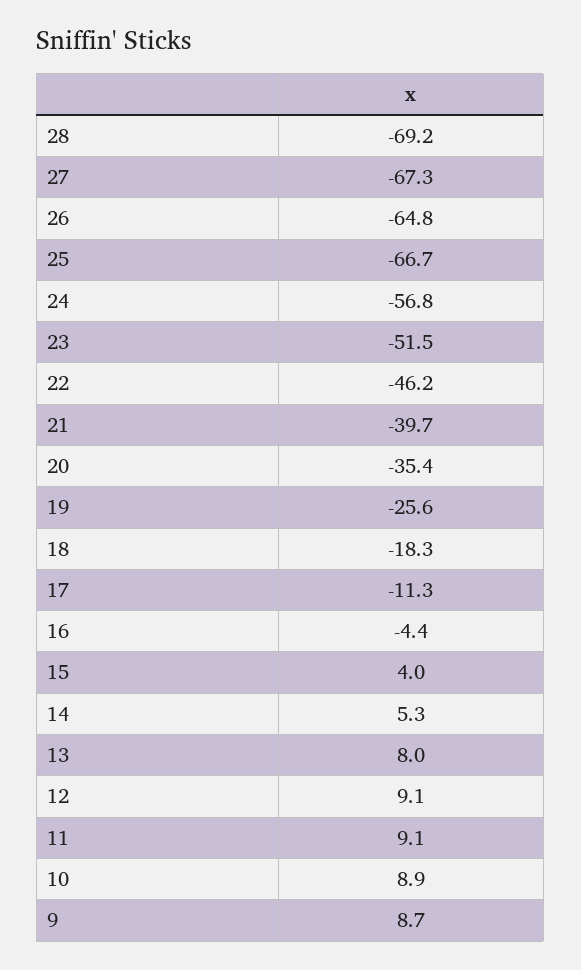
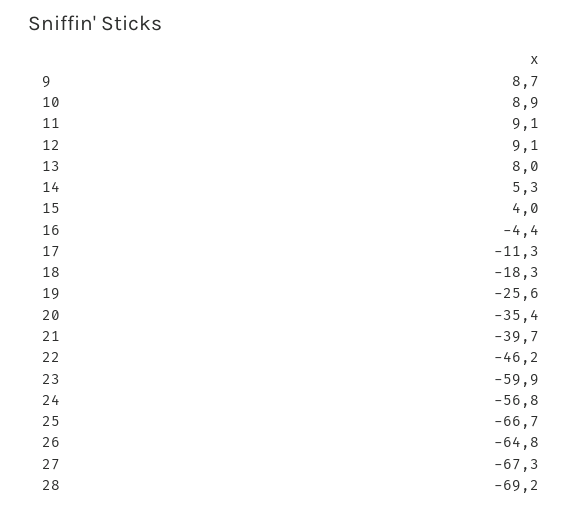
  {
    "28": -69.2,
    "27": -67.3,
    "26": -64.8,
    "25": -66.7,
    "24": -56.8,
-   "23": -51.5,
+   "23": -59.9,
    "22": -46.2,
    "21": -39.7,
    "20": -35.4,
    "19": -25.6,
    "18": -18.3,
    "17": -11.3,
    "16": -4.4,
    "15": 4,
    "14": 5.3,
    "13": 8,
    "12": 9.1,
    "11": 9.1,
    "10": 8.9,
    "9": 8.7
  }

